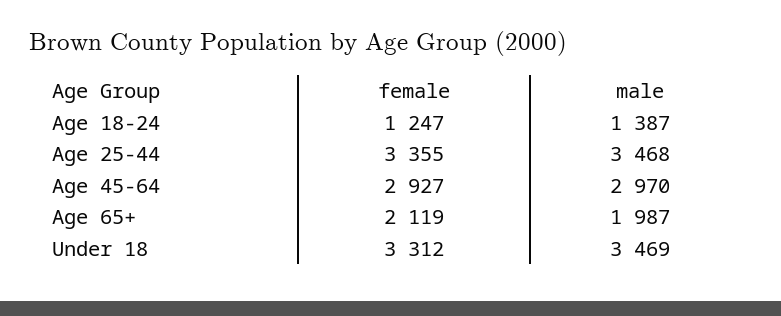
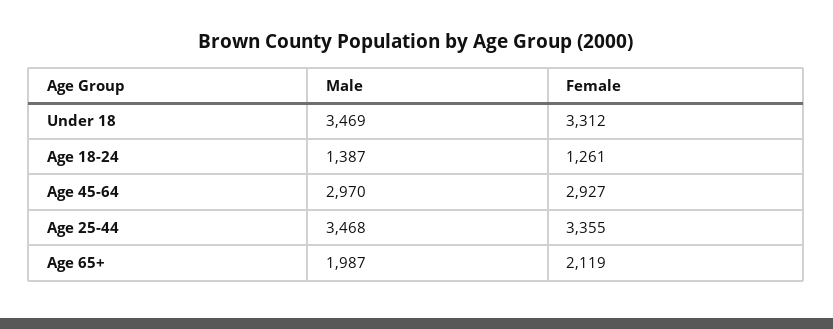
  {
    "female": {
-     "Age 18-24": 1247,
+     "Age 18-24": 1261,
      "Age 25-44": 3355,
      "Age 45-64": 2927,
      "Age 65+": 2119,
      "Under 18": 3312
    },
    "male": {
      "Age 18-24": 1387,
      "Age 25-44": 3468,
      "Age 45-64": 2970,
      "Age 65+": 1987,
      "Under 18": 3469
    }
  }

